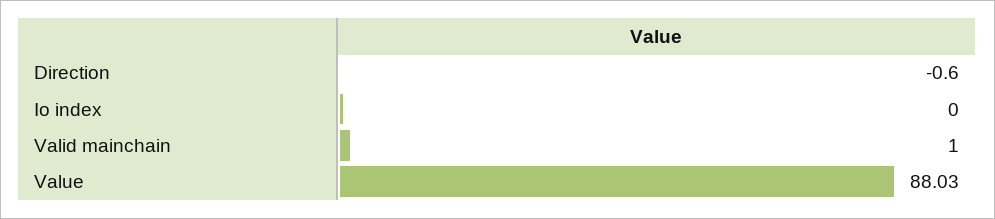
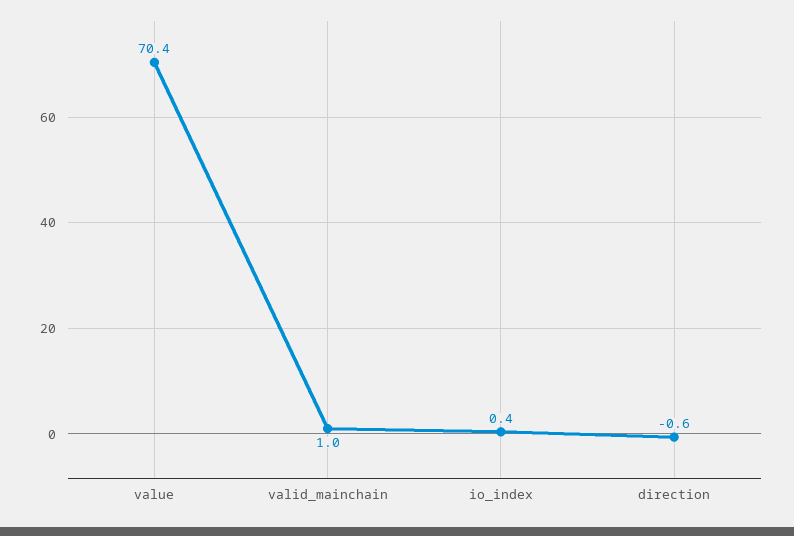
  {
    "Direction": -0.6,
-   "Io index": 0,
+   "Io index": 0.4,
    "Valid mainchain": 1,
-   "Value": 88.03
+   "Value": 70.4
  }

